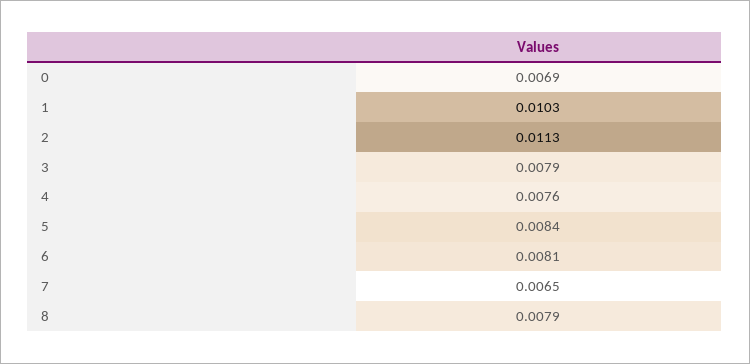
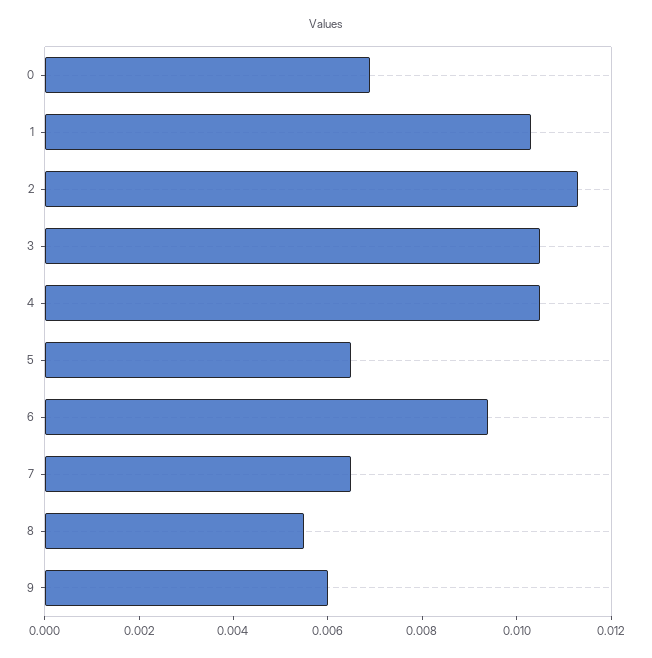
  {
    "0": 0.0069,
    "1": 0.0103,
    "2": 0.0113,
-   "3": 0.0079,
+   "3": 0.0105,
-   "4": 0.0076,
+   "4": 0.0105,
-   "5": 0.0084,
+   "5": 0.0065,
-   "6": 0.0081,
+   "6": 0.0095,
    "7": 0.0065,
-   "8": 0.0079
+   "8": 0.0055,
+   "9": 0.006
  }

